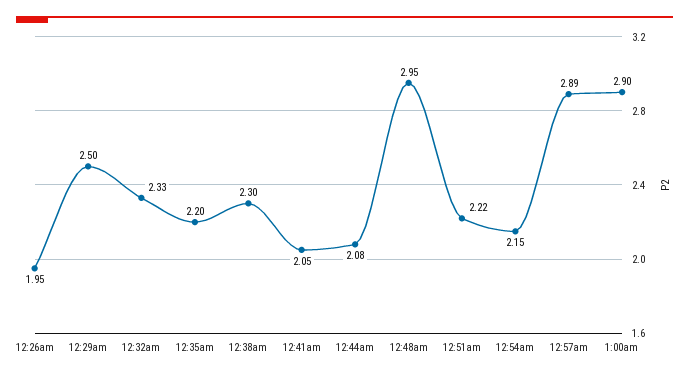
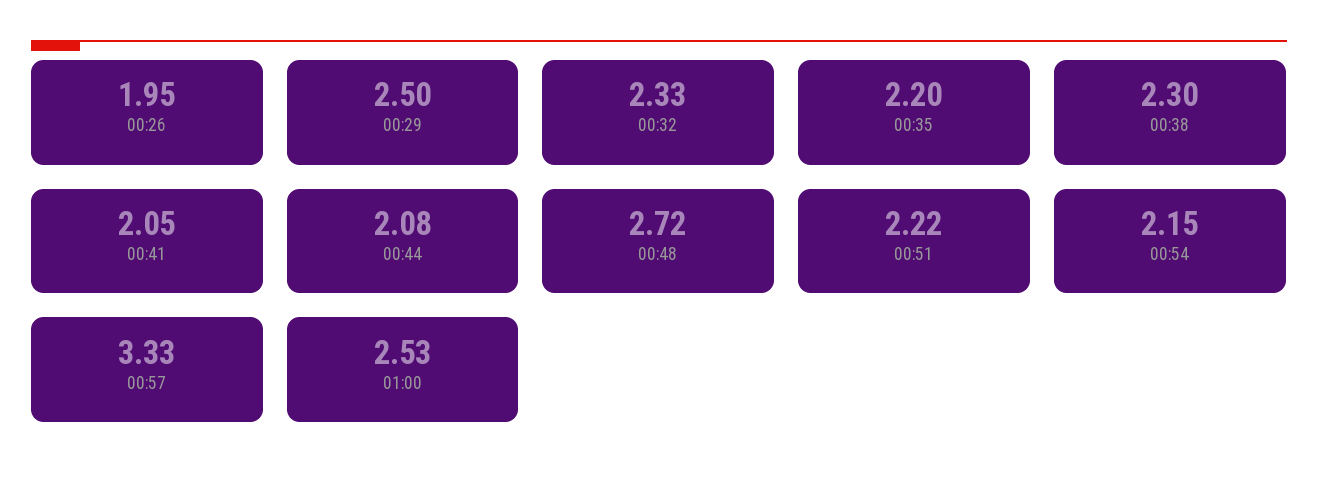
  {
    "12:26am": 1.95,
    "12:29am": 2.5,
    "12:32am": 2.33,
    "12:35am": 2.2,
    "12:38am": 2.3,
    "12:41am": 2.05,
    "12:44am": 2.08,
-   "12:48am": 2.95,
+   "12:48am": 2.72,
    "12:51am": 2.22,
    "12:54am": 2.15,
-   "12:57am": 2.89,
+   "12:57am": 3.33,
-   "1:00am": 2.9
+   "1:00am": 2.53
  }

